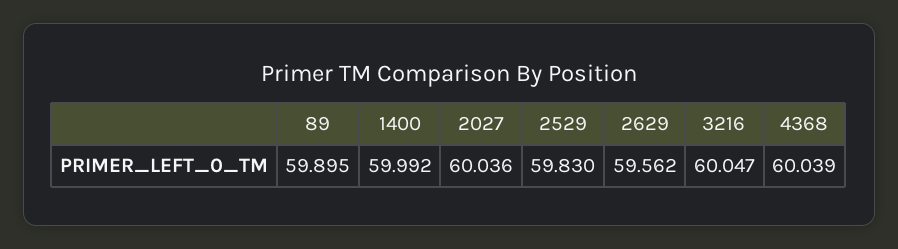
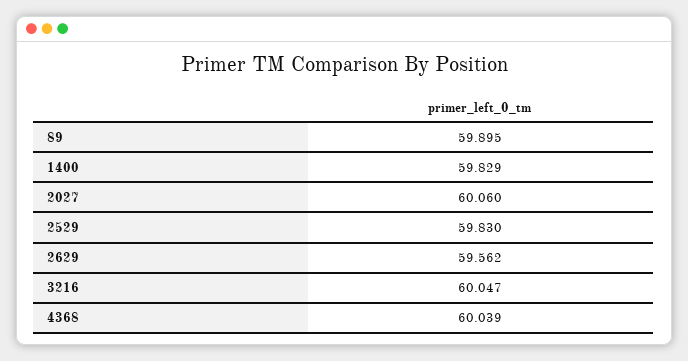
  {
    "89": 59.895,
-   "1400": 59.992,
+   "1400": 59.829,
-   "2027": 60.036,
+   "2027": 60.06,
    "2529": 59.83,
    "2629": 59.562,
    "3216": 60.047,
    "4368": 60.039
  }

